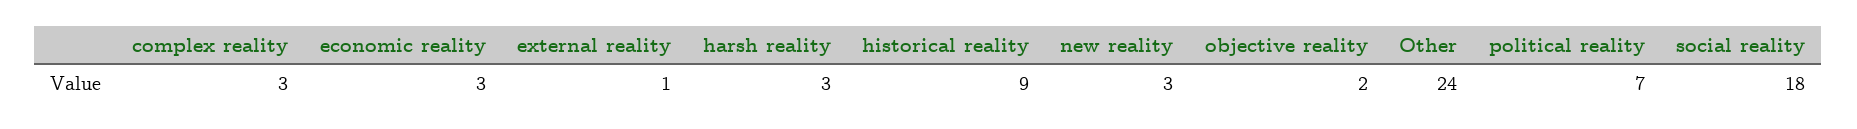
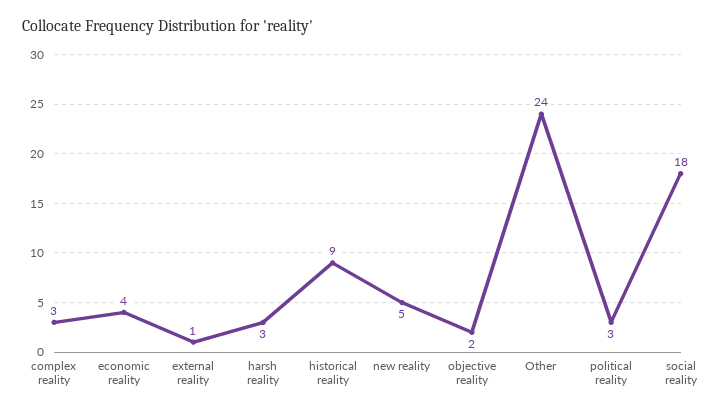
  {
    "complex reality": 3,
-   "economic reality": 3,
+   "economic reality": 4,
    "external reality": 1,
    "harsh reality": 3,
    "historical reality": 9,
-   "new reality": 3,
+   "new reality": 5,
    "objective reality": 2,
    "Other": 24,
-   "political reality": 7,
+   "political reality": 3,
    "social reality": 18
  }

